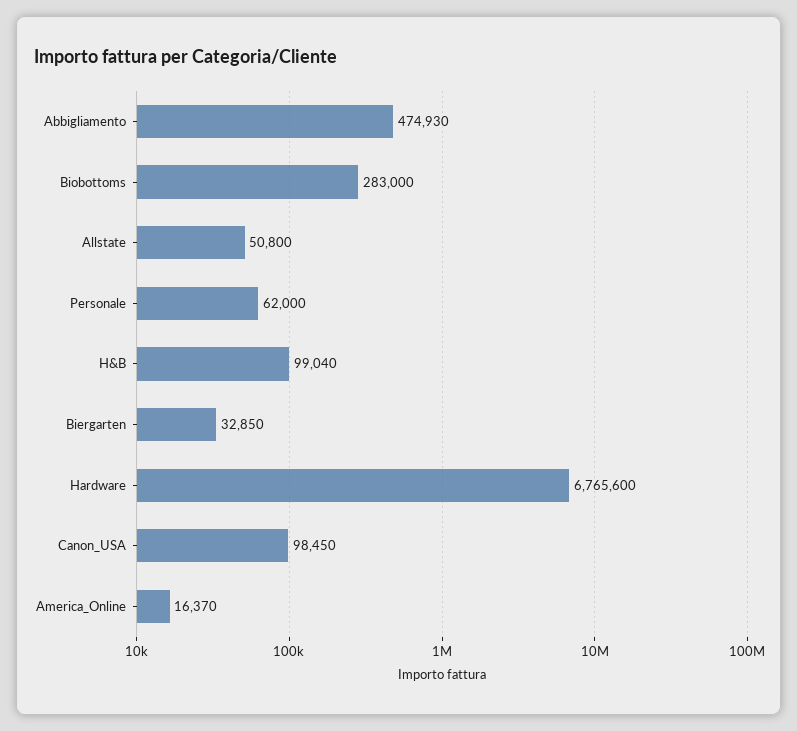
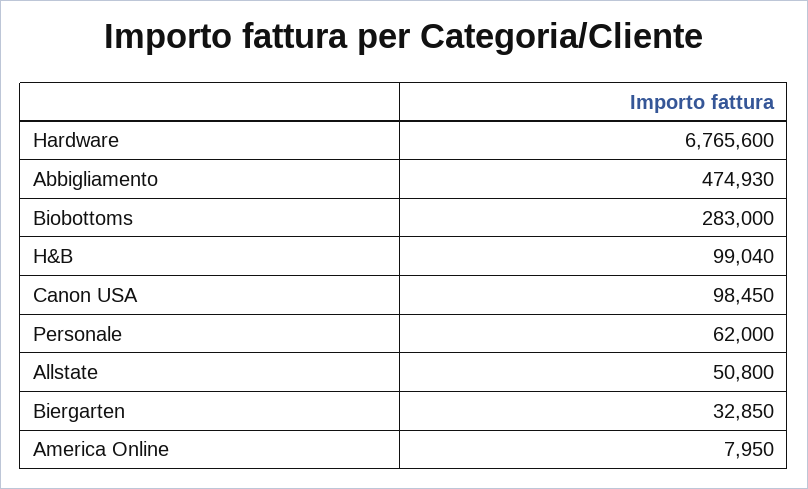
  {
    "Abbigliamento": 474930,
    "Biobottoms": 283000,
    "Allstate": 50800,
    "Personale": 62000,
    "H&B": 99040,
    "Biergarten": 32850,
    "Hardware": 6765600,
    "Canon_USA": 98450,
-   "America_Online": 16370
+   "America_Online": 7950
  }

